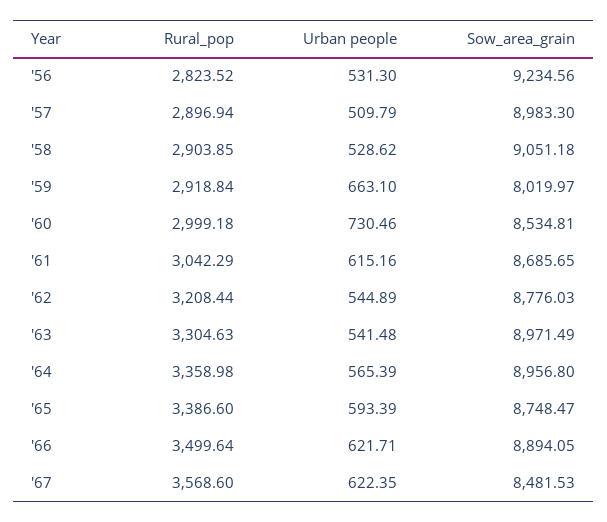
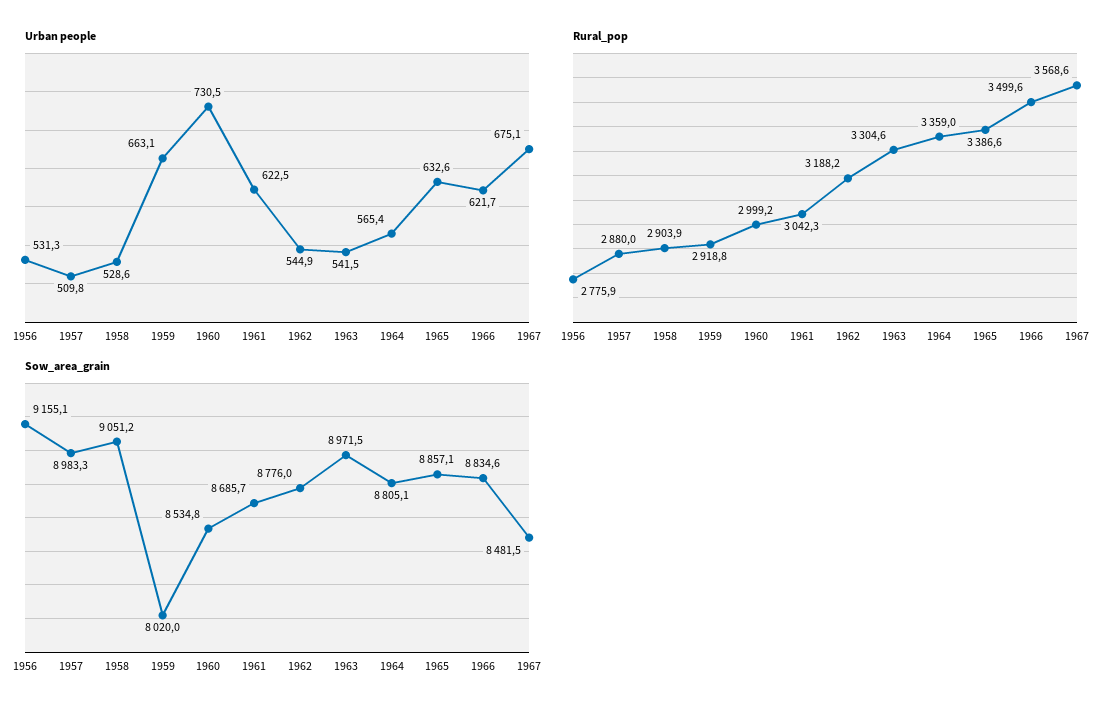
  {
    "Rural_pop": {
-     "'56": 2823.52,
+     "'56": 2775.9,
-     "'57": 2896.94,
+     "'57": 2880,
      "'58": 2903.85,
      "'59": 2918.84,
      "'60": 2999.18,
      "'61": 3042.29,
-     "'62": 3208.44,
+     "'62": 3188.2,
      "'63": 3304.63,
      "'64": 3358.98,
      "'65": 3386.6,
      "'66": 3499.64,
      "'67": 3568.6
    },
    "Urban people": {
      "'56": 531.3,
      "'57": 509.79,
      "'58": 528.62,
      "'59": 663.1,
      "'60": 730.46,
-     "'61": 615.16,
+     "'61": 622.5,
      "'62": 544.89,
      "'63": 541.48,
      "'64": 565.39,
-     "'65": 593.39,
+     "'65": 632.6,
      "'66": 621.71,
-     "'67": 622.35
+     "'67": 675.1
    },
    "Sow_area_grain": {
-     "'56": 9234.56,
+     "'56": 9155.1,
      "'57": 8983.3,
      "'58": 9051.18,
      "'59": 8019.97,
      "'60": 8534.81,
      "'61": 8685.65,
      "'62": 8776.03,
      "'63": 8971.49,
-     "'64": 8956.8,
+     "'64": 8805.1,
-     "'65": 8748.47,
+     "'65": 8857.1,
-     "'66": 8894.05,
+     "'66": 8834.6,
      "'67": 8481.53
    }
  }

